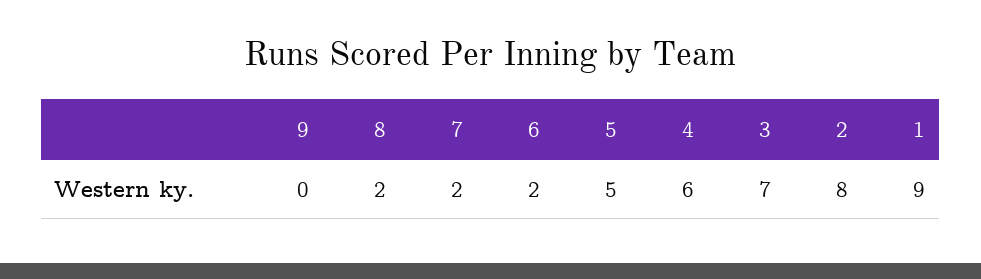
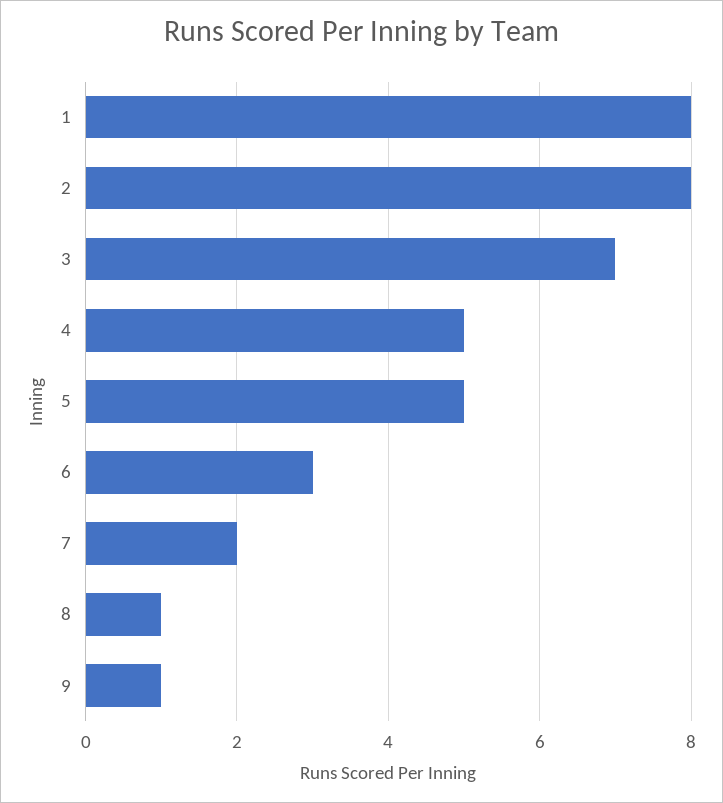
  {
-   "9": 0,
+   "9": 1,
-   "8": 2,
+   "8": 1,
    "7": 2,
-   "6": 2,
+   "6": 3,
    "5": 5,
-   "4": 6,
+   "4": 5,
    "3": 7,
    "2": 8,
-   "1": 9
+   "1": 8
  }

